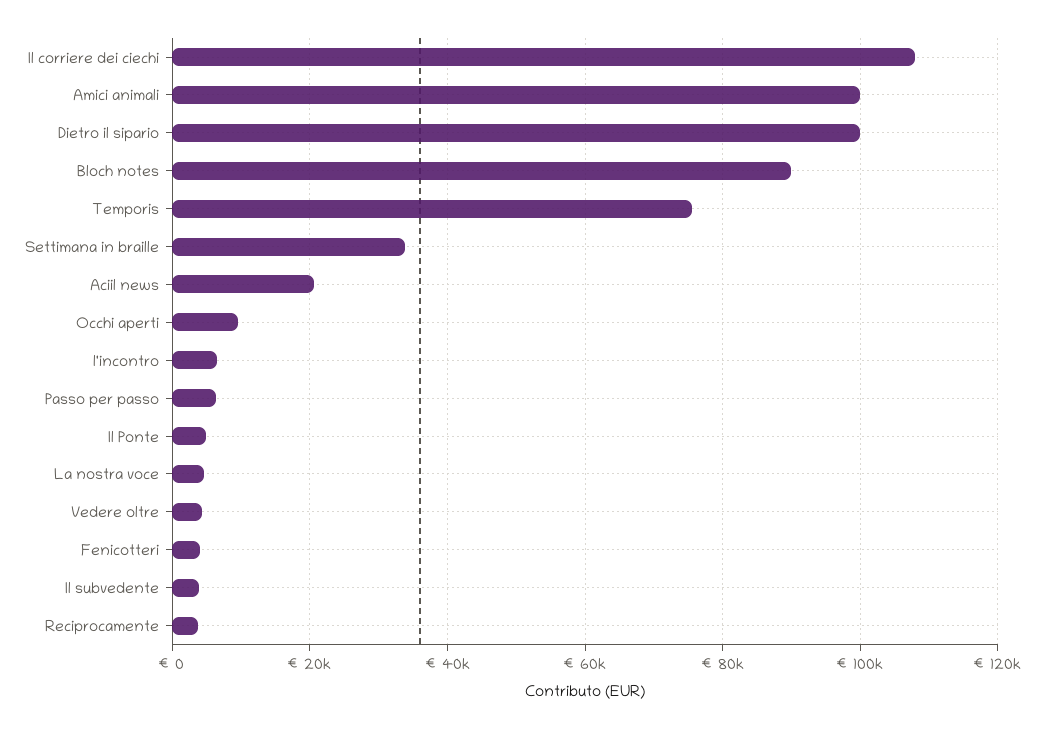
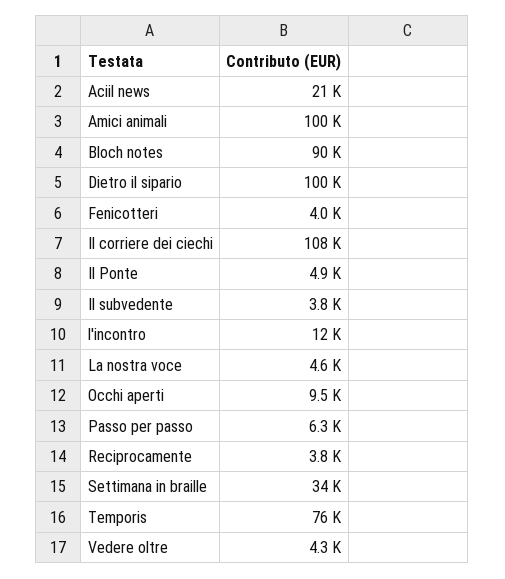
  {
    "Il corriere dei ciechi": 108000,
    "Amici animali": 100000,
    "Dietro il sipario": 100000,
    "Bloch notes": 90000,
    "Temporis": 76000,
    "Settimana in braille": 34000,
    "Aciil news": 21000,
    "Occhi aperti": 9500,
-   "l'incontro": 6000,
+   "l'incontro": 12000,
    "Passo per passo": 6300,
    "Il Ponte": 4900,
    "La nostra voce": 4600,
    "Vedere oltre": 4300,
    "Fenicotteri": 4000,
    "Il subvedente": 3800,
    "Reciprocamente": 3800
  }

